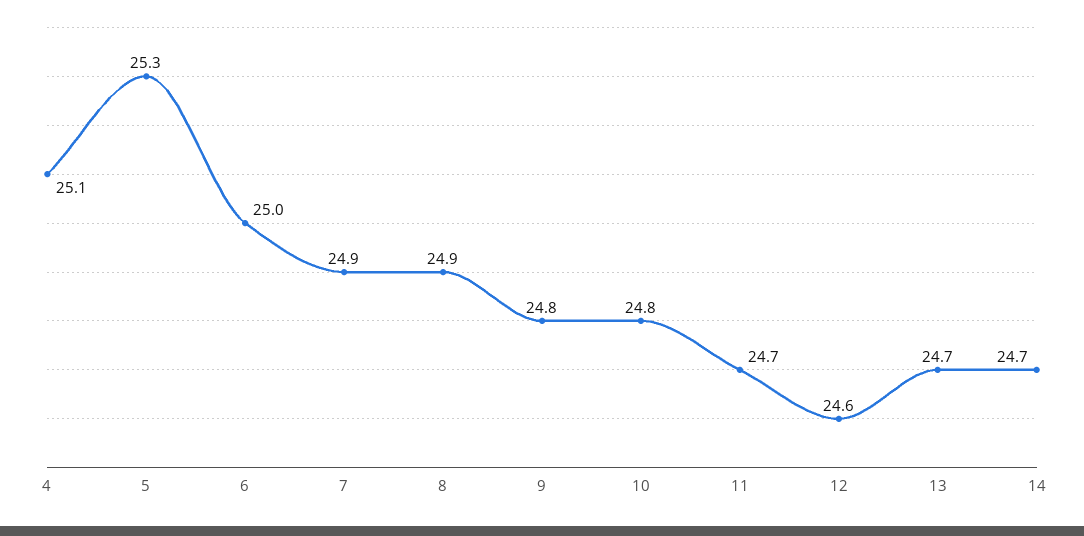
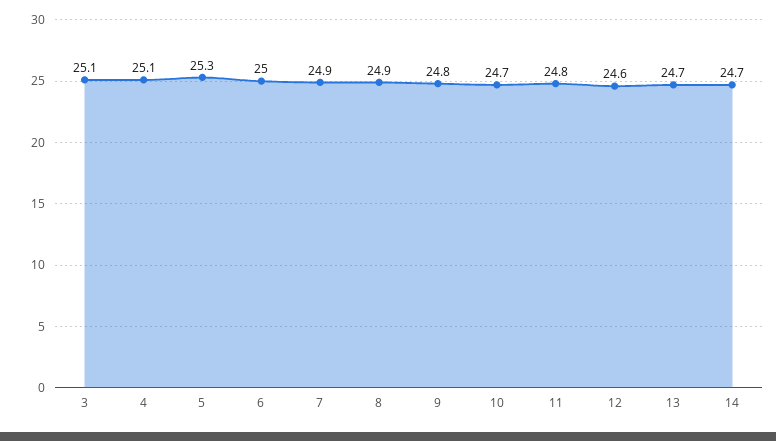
  {
    "4": 25.1,
    "5": 25.3,
    "6": 25,
    "7": 24.9,
    "8": 24.9,
    "9": 24.8,
-   "10": 24.8,
+   "10": 24.7,
-   "11": 24.7,
+   "11": 24.8,
    "12": 24.6,
    "13": 24.7,
-   "14": 24.7
+   "14": 24.7,
+   "3": 25.1
  }

